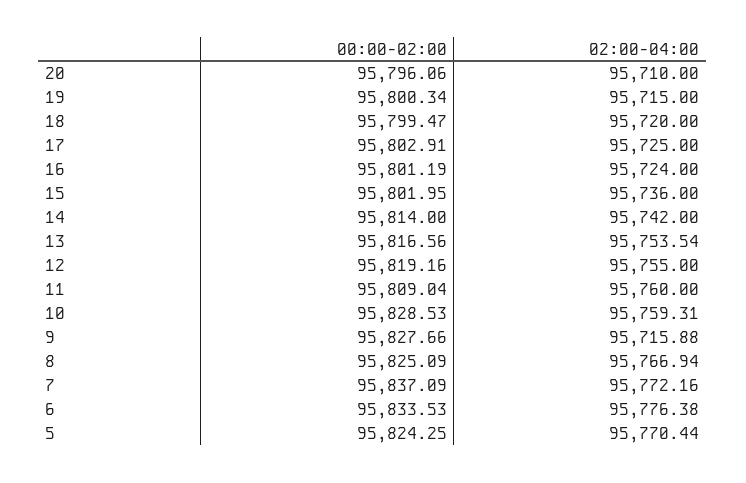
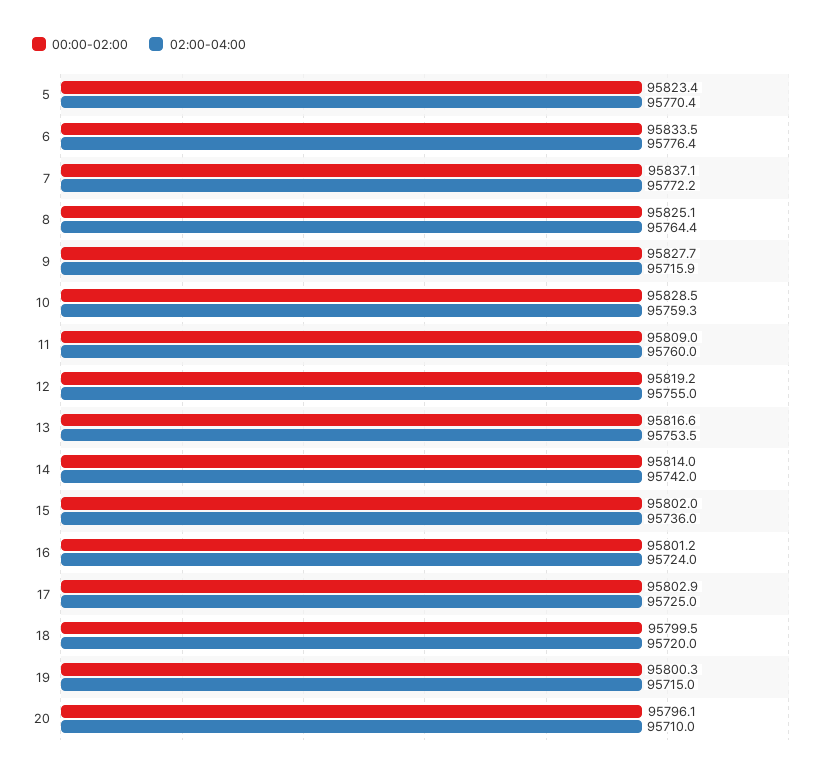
  {
    "00:00-02:00": {
      "20": 95796.06,
      "19": 95800.34,
      "18": 95799.47,
      "17": 95802.91,
      "16": 95801.19,
      "15": 95801.95,
      "14": 95814,
      "13": 95816.56,
      "12": 95819.16,
      "11": 95809.04,
      "10": 95828.53,
      "9": 95827.66,
      "8": 95825.09,
      "7": 95837.09,
      "6": 95833.53,
-     "5": 95824.25
+     "5": 95823.4
    },
    "02:00-04:00": {
      "20": 95710,
      "19": 95715,
      "18": 95720,
      "17": 95725,
      "16": 95724,
      "15": 95736,
      "14": 95742,
      "13": 95753.54,
      "12": 95755,
      "11": 95760,
      "10": 95759.31,
      "9": 95715.88,
-     "8": 95766.94,
+     "8": 95764.4,
      "7": 95772.16,
      "6": 95776.38,
      "5": 95770.44
    }
  }

